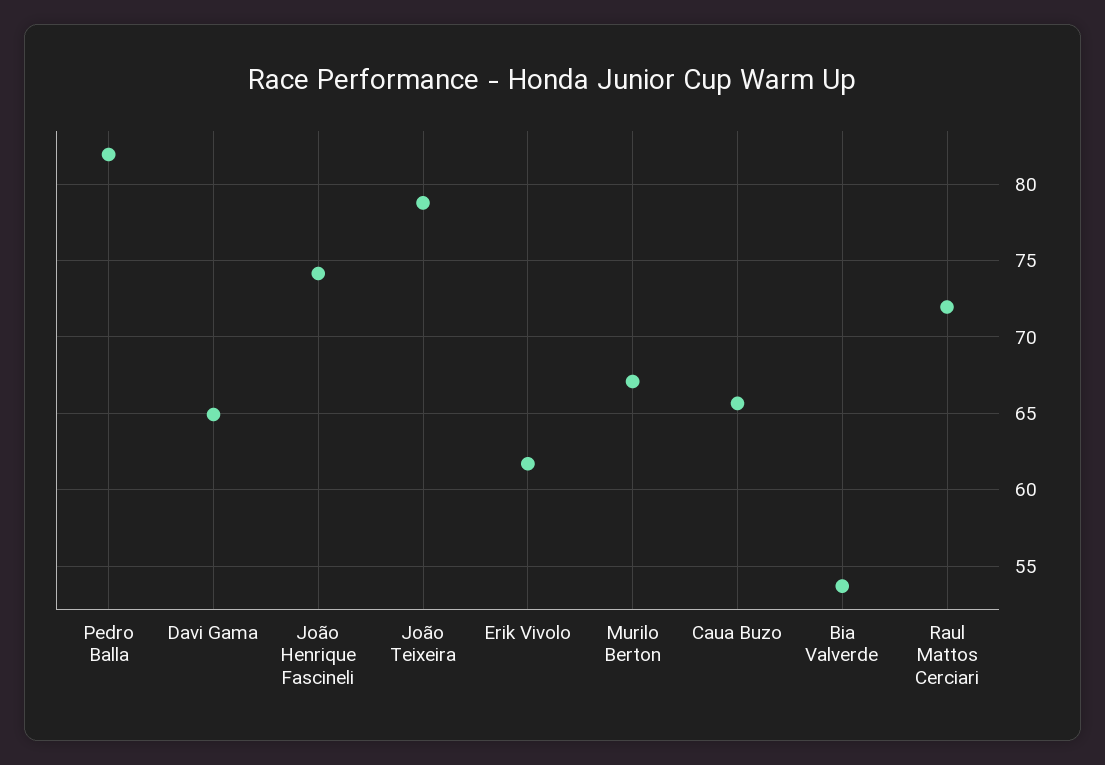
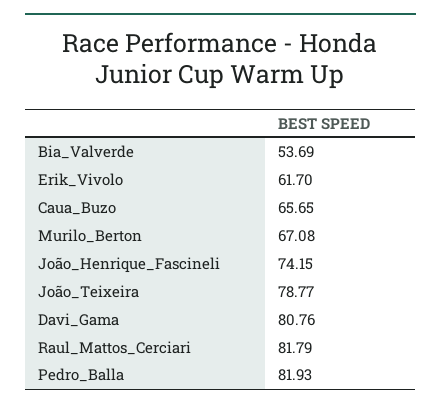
  {
    "Pedro Balla": 81.93,
-   "Davi Gama": 65,
+   "Davi Gama": 80.76,
    "João Henrique Fascineli": 74.15,
    "João Teixeira": 78.77,
    "Erik Vivolo": 61.7,
    "Murilo Berton": 67.08,
    "Caua Buzo": 65.65,
    "Bia Valverde": 53.69,
-   "Raul Mattos Cerciari": 72
+   "Raul Mattos Cerciari": 81.79
  }

